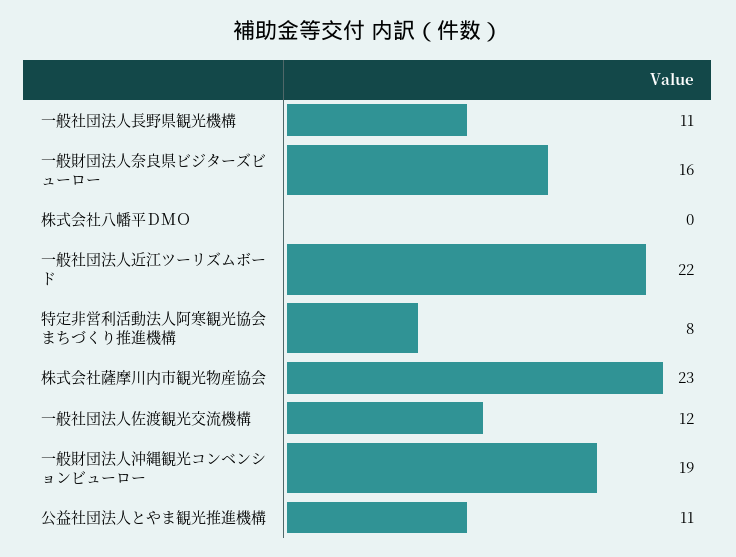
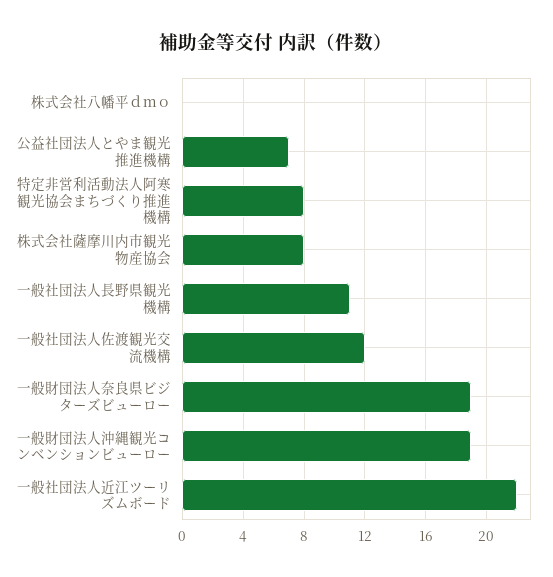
  {
    "一般社団法人長野県観光機構": 11,
-   "一般財団法人奈良県ビジターズビューロー": 16,
+   "一般財団法人奈良県ビジターズビューロー": 19,
    "株式会社八幡平ＤＭＯ": 0,
    "一般社団法人近江ツーリズムボード": 22,
    "特定非営利活動法人阿寒観光協会まちづくり推進機構": 8,
-   "株式会社薩摩川内市観光物産協会": 23,
+   "株式会社薩摩川内市観光物産協会": 8,
    "一般社団法人佐渡観光交流機構": 12,
    "一般財団法人沖縄観光コンベンションビューロー": 19,
-   "公益社団法人とやま観光推進機構": 11
+   "公益社団法人とやま観光推進機構": 7
  }

